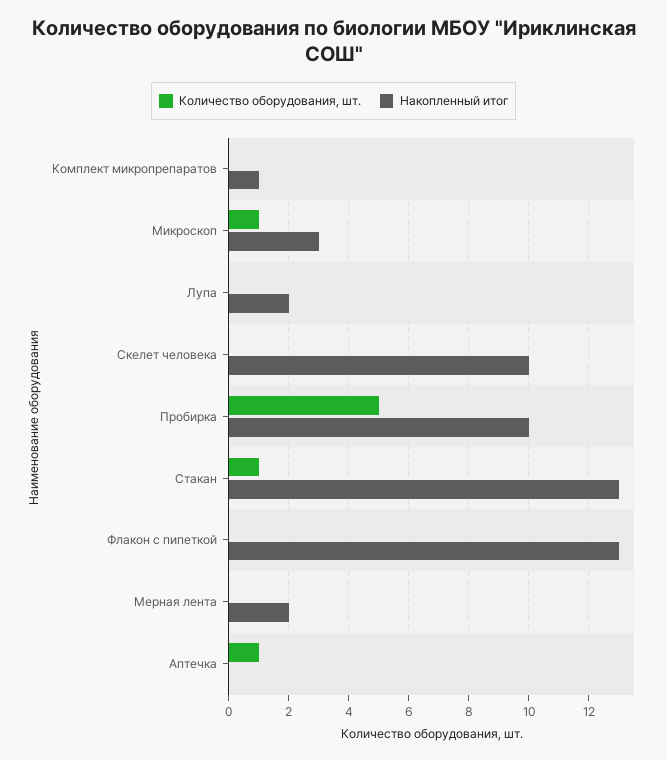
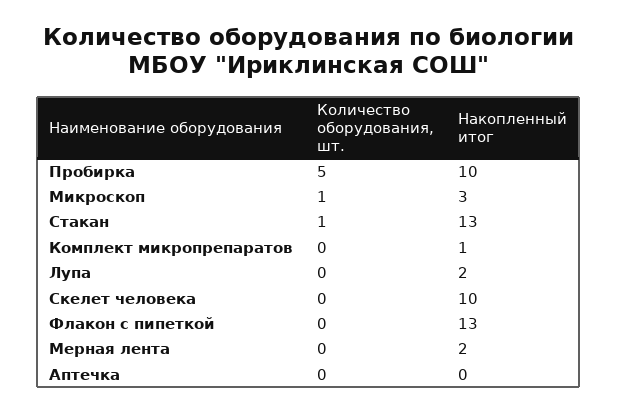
  {
    "Количество оборудования, шт.": {
      "Комплект микропрепаратов": 0,
      "Микроскоп": 1,
      "Лупа": 0,
      "Скелет человека": 0,
      "Пробирка": 5,
      "Стакан": 1,
      "Флакон с пипеткой": 0,
      "Мерная лента": 0,
-     "Аптечка": 1
+     "Аптечка": 0
    },
    "Накопленный итог": {
      "Комплект микропрепаратов": 1,
      "Микроскоп": 3,
      "Лупа": 2,
      "Скелет человека": 10,
      "Пробирка": 10,
      "Стакан": 13,
      "Флакон с пипеткой": 13,
      "Мерная лента": 2,
      "Аптечка": 0
    }
  }

